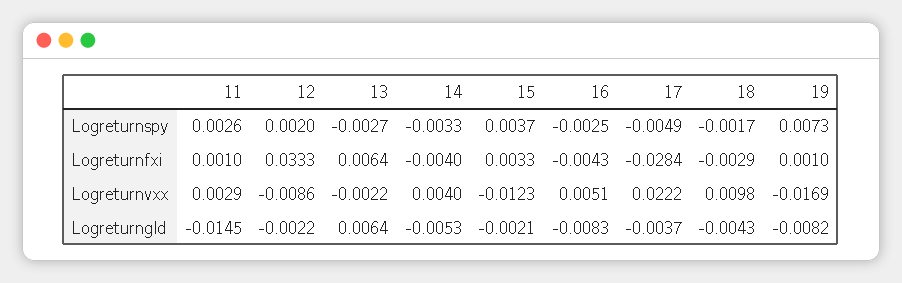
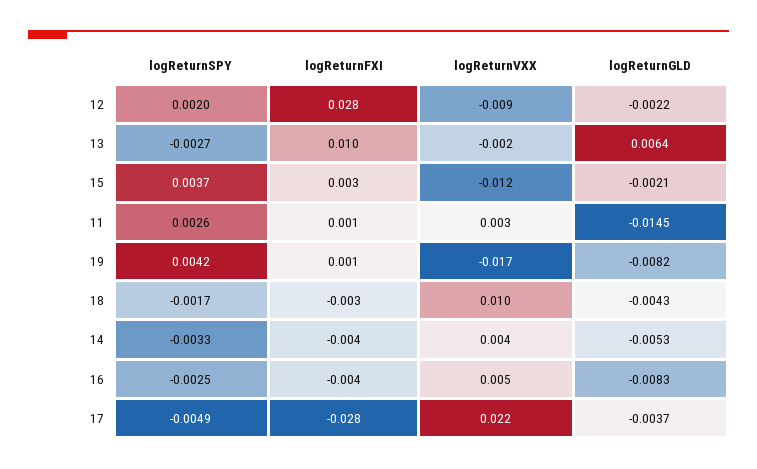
  {
    "11": {
      "Logreturnspy": 0.0026,
      "Logreturnfxi": 0.001,
      "Logreturnvxx": 0.0029,
      "Logreturngld": -0.0145
    },
    "12": {
      "Logreturnspy": 0.002,
-     "Logreturnfxi": 0.0333,
+     "Logreturnfxi": 0.028,
      "Logreturnvxx": -0.0086,
      "Logreturngld": -0.0022
    },
    "13": {
      "Logreturnspy": -0.0027,
-     "Logreturnfxi": 0.0064,
+     "Logreturnfxi": 0.01,
      "Logreturnvxx": -0.0022,
      "Logreturngld": 0.0064
    },
    "14": {
      "Logreturnspy": -0.0033,
      "Logreturnfxi": -0.004,
      "Logreturnvxx": 0.004,
      "Logreturngld": -0.0053
    },
    "15": {
      "Logreturnspy": 0.0037,
      "Logreturnfxi": 0.0033,
      "Logreturnvxx": -0.0123,
      "Logreturngld": -0.0021
    },
    "16": {
      "Logreturnspy": -0.0025,
      "Logreturnfxi": -0.0043,
      "Logreturnvxx": 0.0051,
      "Logreturngld": -0.0083
    },
    "17": {
      "Logreturnspy": -0.0049,
      "Logreturnfxi": -0.0284,
      "Logreturnvxx": 0.0222,
      "Logreturngld": -0.0037
    },
    "18": {
      "Logreturnspy": -0.0017,
      "Logreturnfxi": -0.0029,
      "Logreturnvxx": 0.0098,
      "Logreturngld": -0.0043
    },
    "19": {
-     "Logreturnspy": 0.0073,
+     "Logreturnspy": 0.0042,
      "Logreturnfxi": 0.001,
      "Logreturnvxx": -0.0169,
      "Logreturngld": -0.0082
    }
  }

